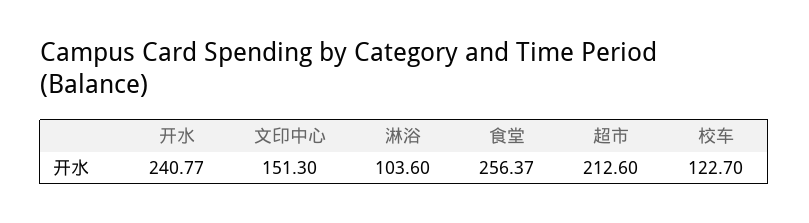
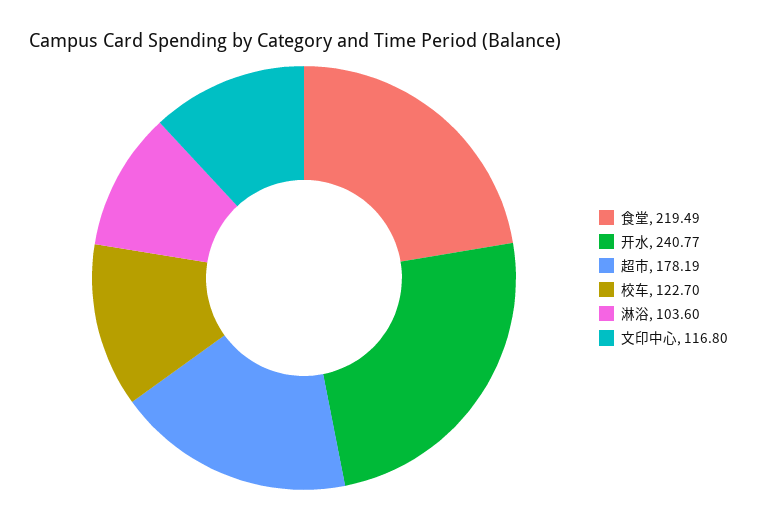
  {
    "开水": 240.77,
-   "文印中心": 151.3,
+   "文印中心": 116.8,
    "淋浴": 103.6,
-   "食堂": 256.37,
+   "食堂": 219.49,
-   "超市": 212.6,
+   "超市": 178.19,
    "校车": 122.7
  }

